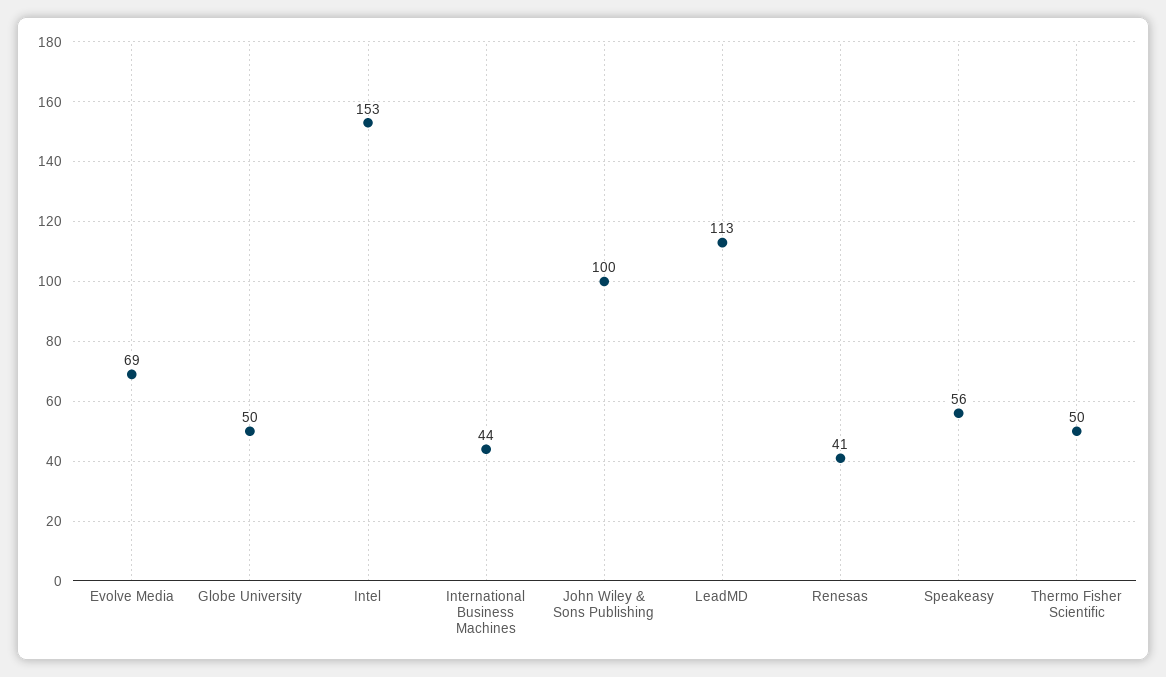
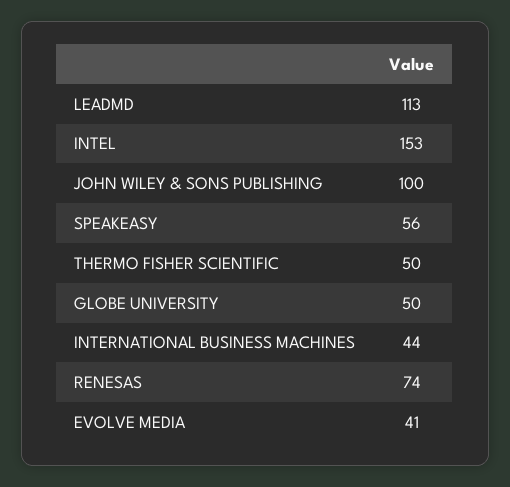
  {
-   "Evolve Media": 69,
+   "Evolve Media": 41,
    "Globe University": 50,
    "Intel": 153,
    "International Business Machines": 44,
    "John Wiley & Sons Publishing": 100,
    "LeadMD": 113,
-   "Renesas": 41,
+   "Renesas": 74,
    "Speakeasy": 56,
    "Thermo Fisher Scientific": 50
  }

